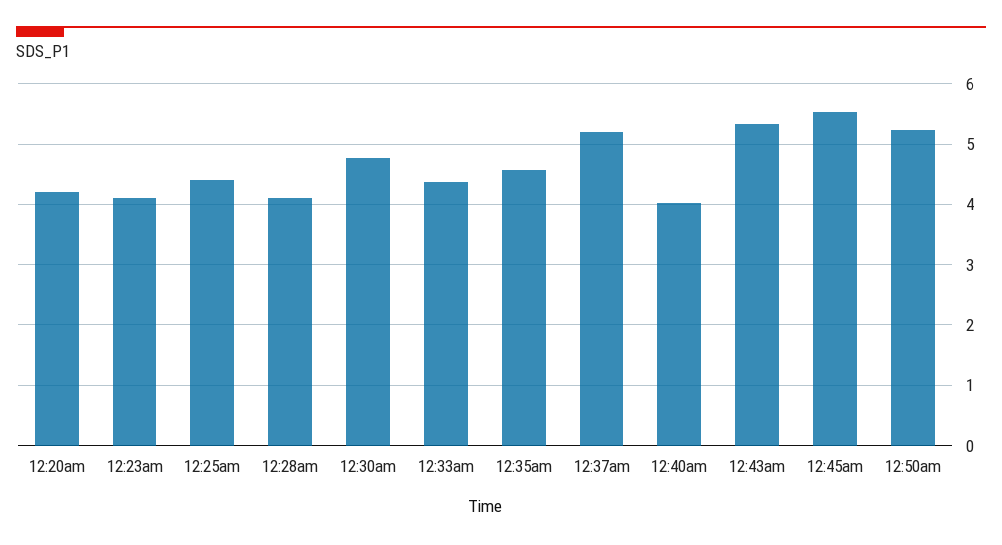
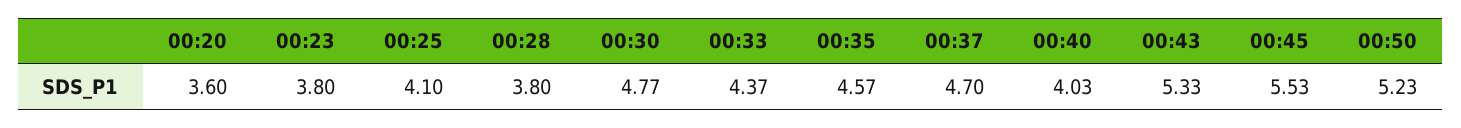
  {
-   "12:20am": 4.2,
+   "12:20am": 3.6,
-   "12:23am": 4.1,
+   "12:23am": 3.8,
-   "12:25am": 4.4,
+   "12:25am": 4.1,
-   "12:28am": 4.1,
+   "12:28am": 3.8,
    "12:30am": 4.77,
    "12:33am": 4.37,
    "12:35am": 4.57,
-   "12:37am": 5.2,
+   "12:37am": 4.7,
    "12:40am": 4.03,
    "12:43am": 5.33,
    "12:45am": 5.53,
    "12:50am": 5.23
  }

